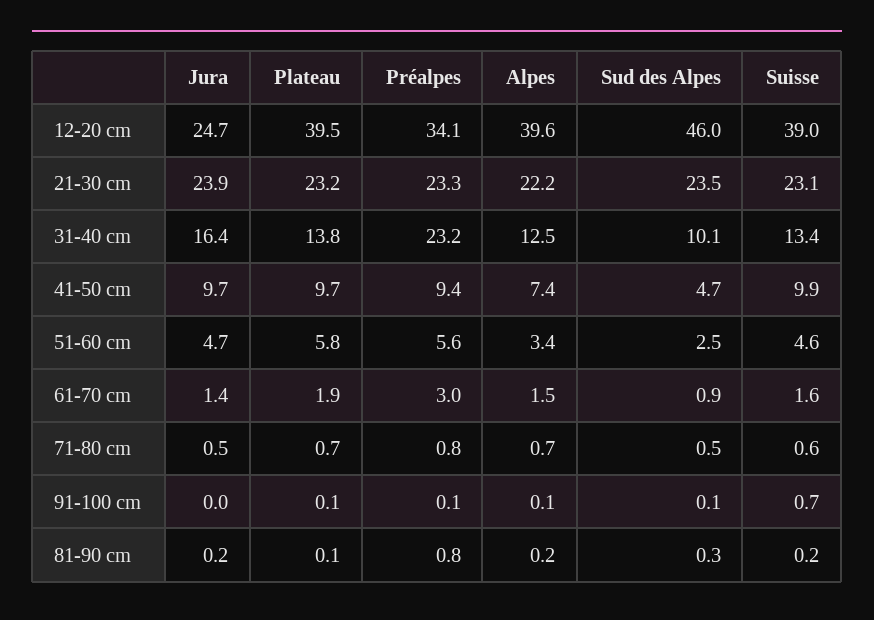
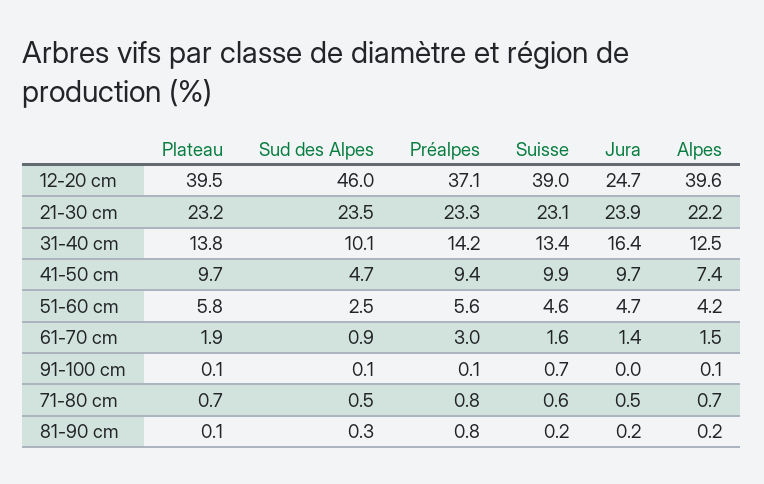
  {
    "Jura": {
      "12-20 cm": 24.7,
      "21-30 cm": 23.9,
      "31-40 cm": 16.4,
      "41-50 cm": 9.7,
      "51-60 cm": 4.7,
      "61-70 cm": 1.4,
      "71-80 cm": 0.5,
      "91-100 cm": 0,
      "81-90 cm": 0.2
    },
    "Plateau": {
      "12-20 cm": 39.5,
      "21-30 cm": 23.2,
      "31-40 cm": 13.8,
      "41-50 cm": 9.7,
      "51-60 cm": 5.8,
      "61-70 cm": 1.9,
      "71-80 cm": 0.7,
      "91-100 cm": 0.1,
      "81-90 cm": 0.1
    },
    "Préalpes": {
-     "12-20 cm": 34.1,
+     "12-20 cm": 37.1,
      "21-30 cm": 23.3,
-     "31-40 cm": 23.2,
+     "31-40 cm": 14.2,
      "41-50 cm": 9.4,
      "51-60 cm": 5.6,
      "61-70 cm": 3,
      "71-80 cm": 0.8,
      "91-100 cm": 0.1,
      "81-90 cm": 0.8
    },
    "Alpes": {
      "12-20 cm": 39.6,
      "21-30 cm": 22.2,
      "31-40 cm": 12.5,
      "41-50 cm": 7.4,
-     "51-60 cm": 3.4,
+     "51-60 cm": 4.2,
      "61-70 cm": 1.5,
      "71-80 cm": 0.7,
      "91-100 cm": 0.1,
      "81-90 cm": 0.2
    },
    "Sud des Alpes": {
      "12-20 cm": 46,
      "21-30 cm": 23.5,
      "31-40 cm": 10.1,
      "41-50 cm": 4.7,
      "51-60 cm": 2.5,
      "61-70 cm": 0.9,
      "71-80 cm": 0.5,
      "91-100 cm": 0.1,
      "81-90 cm": 0.3
    },
    "Suisse": {
      "12-20 cm": 39,
      "21-30 cm": 23.1,
      "31-40 cm": 13.4,
      "41-50 cm": 9.9,
      "51-60 cm": 4.6,
      "61-70 cm": 1.6,
      "71-80 cm": 0.6,
      "91-100 cm": 0.7,
      "81-90 cm": 0.2
    }
  }

